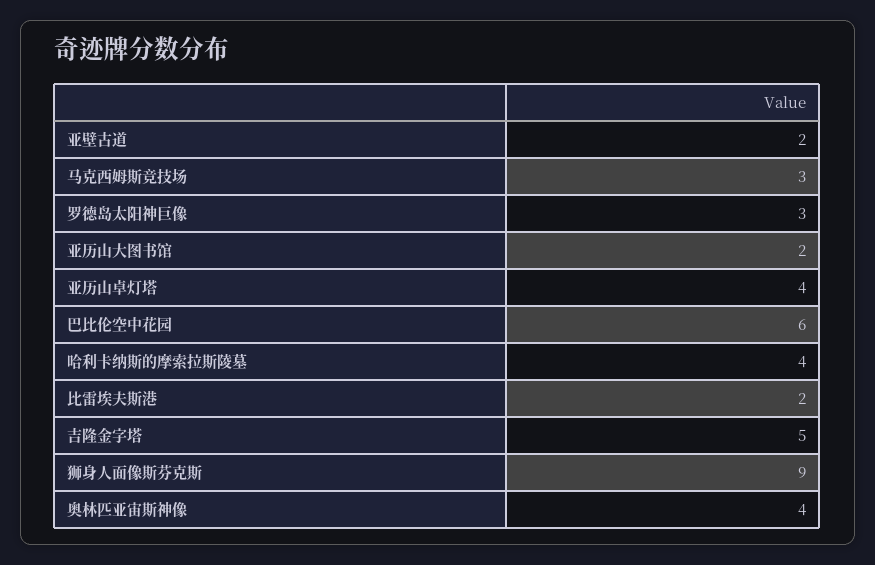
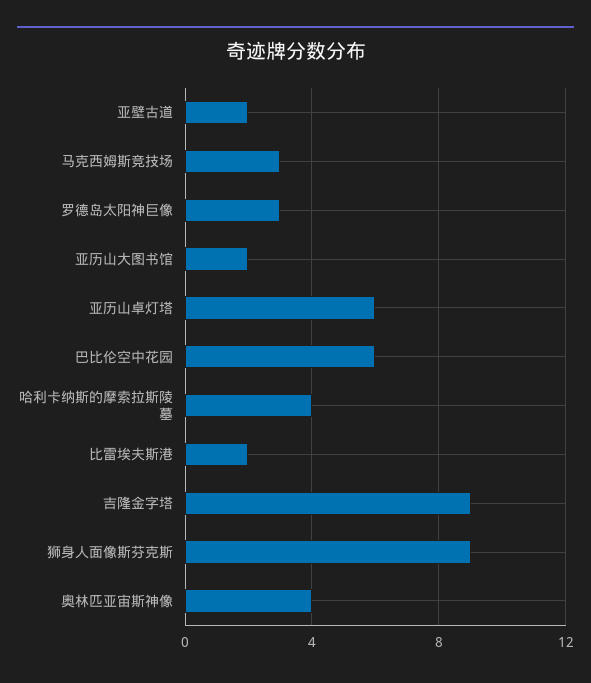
  {
    "亚壁古道": 2,
    "马克西姆斯竞技场": 3,
    "罗德岛太阳神巨像": 3,
    "亚历山大图书馆": 2,
-   "亚历山卓灯塔": 4,
+   "亚历山卓灯塔": 6,
    "巴比伦空中花园": 6,
    "哈利卡纳斯的摩索拉斯陵墓": 4,
    "比雷埃夫斯港": 2,
-   "吉隆金字塔": 5,
+   "吉隆金字塔": 9,
    "狮身人面像斯芬克斯": 9,
    "奥林匹亚宙斯神像": 4
  }

